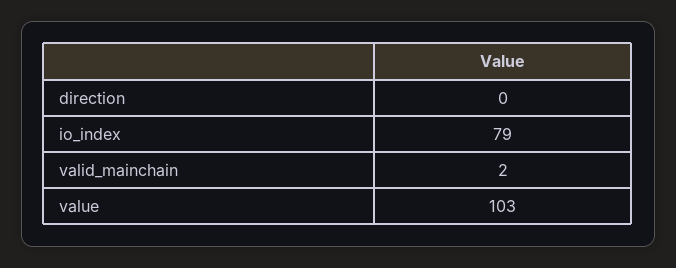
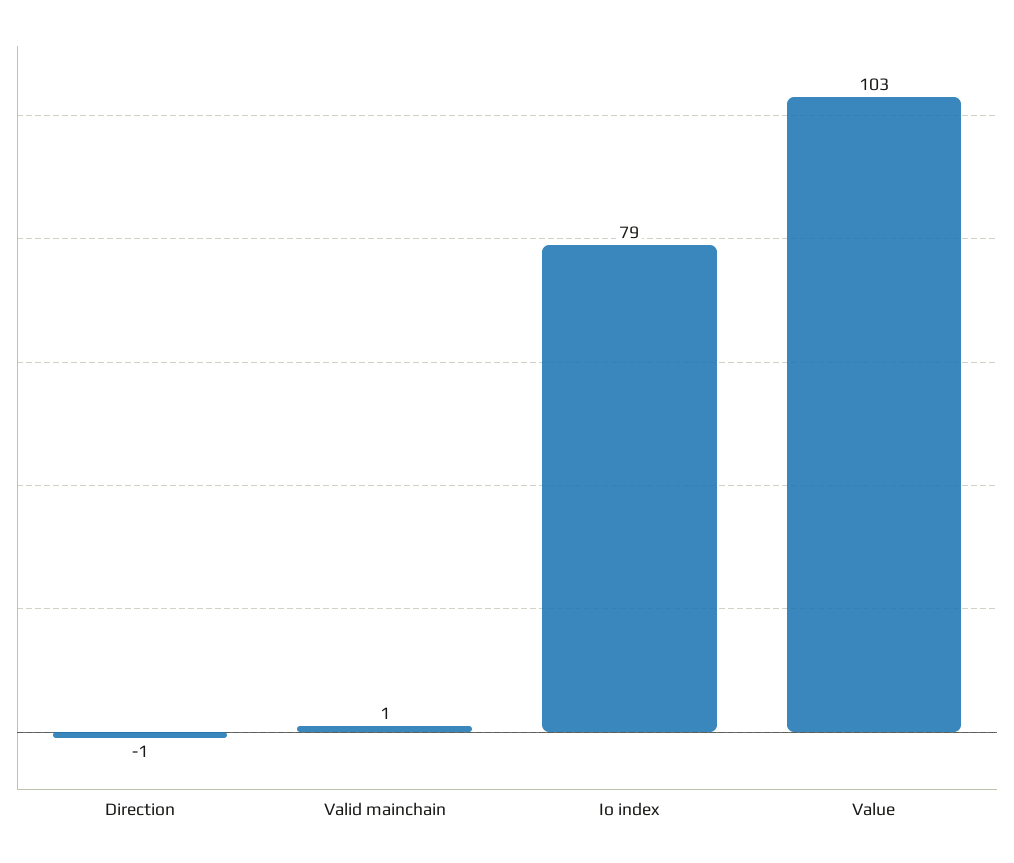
  {
-   "direction": 0,
+   "direction": -1,
    "io_index": 79,
-   "valid_mainchain": 2,
+   "valid_mainchain": 1,
    "value": 103
  }

